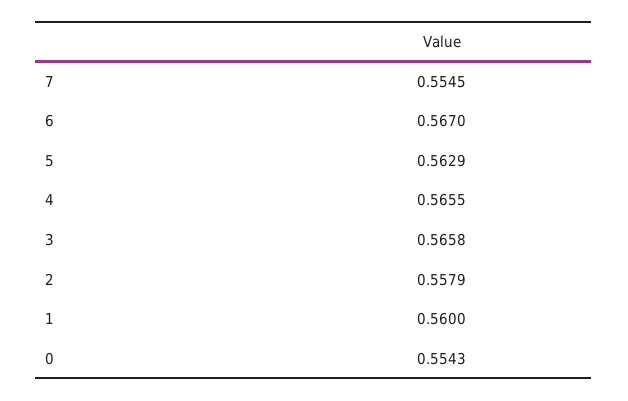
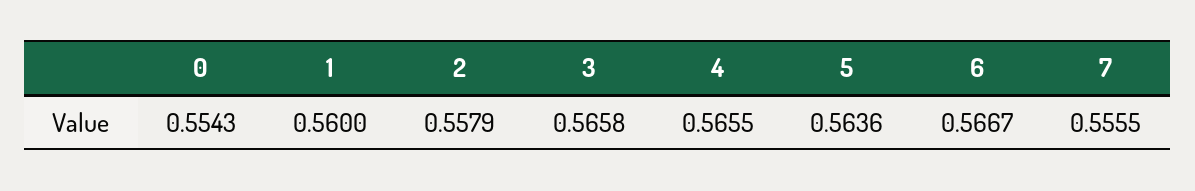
  {
-   "7": 0.5545,
+   "7": 0.5555,
-   "6": 0.567,
+   "6": 0.5667,
-   "5": 0.5629,
+   "5": 0.5636,
    "4": 0.5655,
    "3": 0.5658,
    "2": 0.5579,
    "1": 0.56,
    "0": 0.5543
  }

